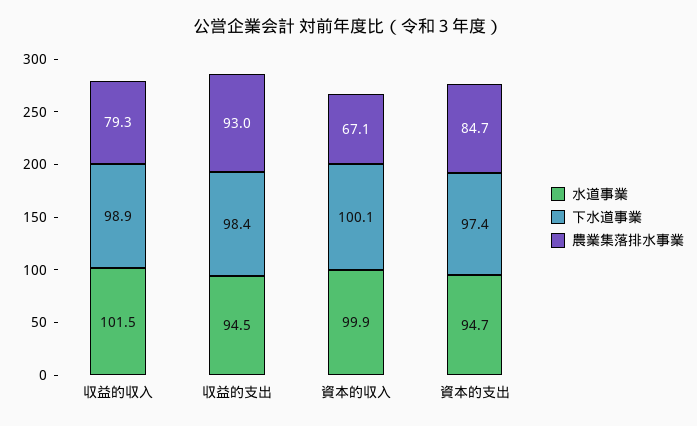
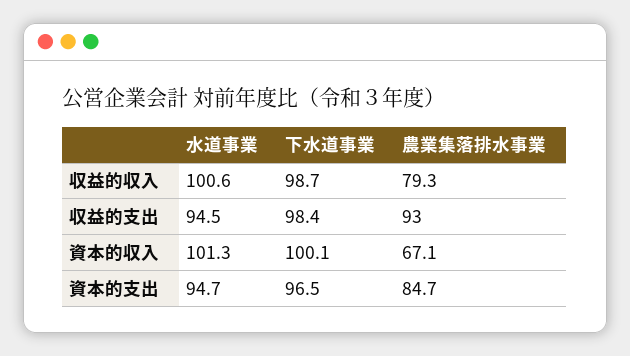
  {
    "水道事業": {
-     "収益的収入": 101.5,
+     "収益的収入": 100.6,
      "収益的支出": 94.5,
-     "資本的収入": 99.9,
+     "資本的収入": 101.3,
      "資本的支出": 94.7
    },
    "下水道事業": {
-     "収益的収入": 98.9,
+     "収益的収入": 98.7,
      "収益的支出": 98.4,
      "資本的収入": 100.1,
-     "資本的支出": 97.4
+     "資本的支出": 96.5
    },
    "農業集落排水事業": {
      "収益的収入": 79.3,
      "収益的支出": 93,
      "資本的収入": 67.1,
      "資本的支出": 84.7
    }
  }

